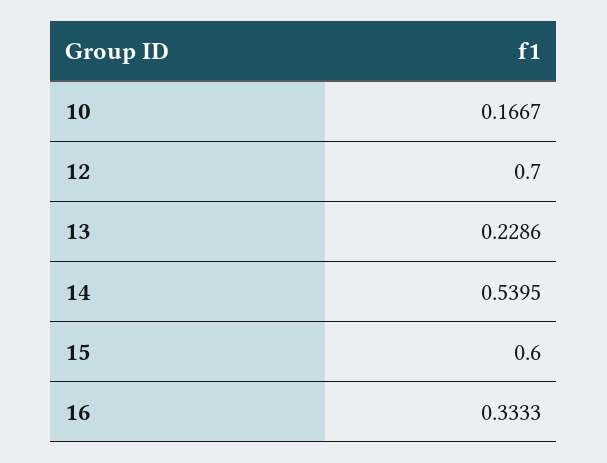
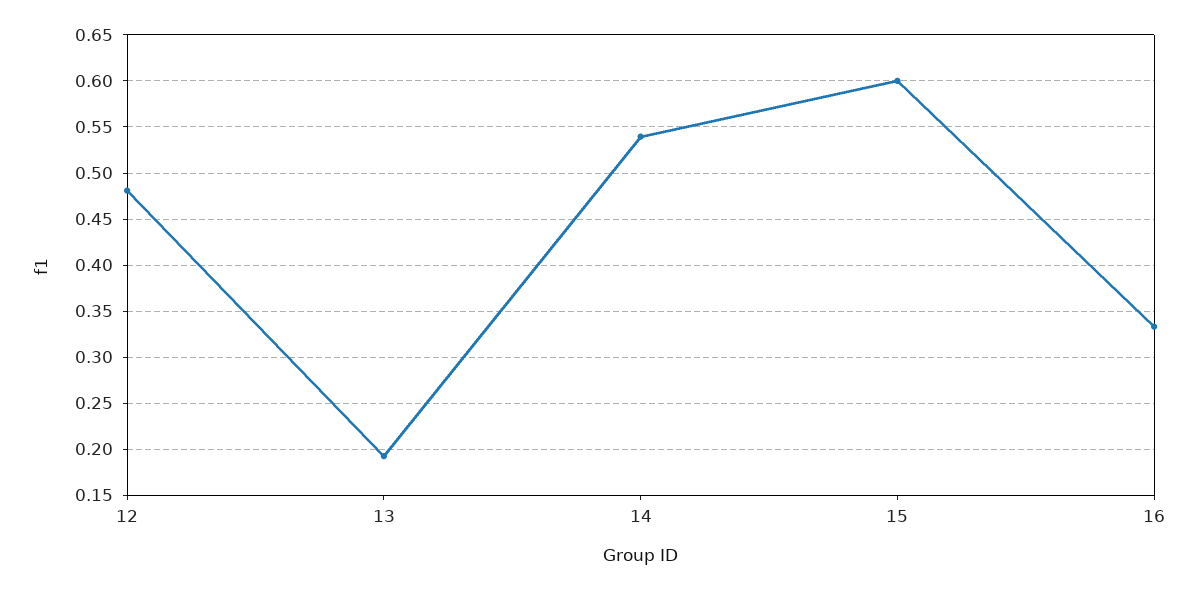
  {
-   "10": 0.1667,
-   "12": 0.7,
+   "12": 0.48,
-   "13": 0.2286,
+   "13": 0.19,
    "14": 0.5395,
    "15": 0.6,
    "16": 0.3333
  }

